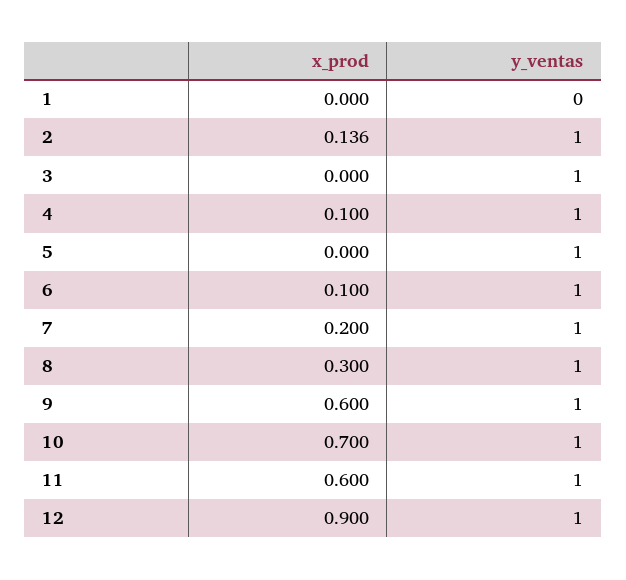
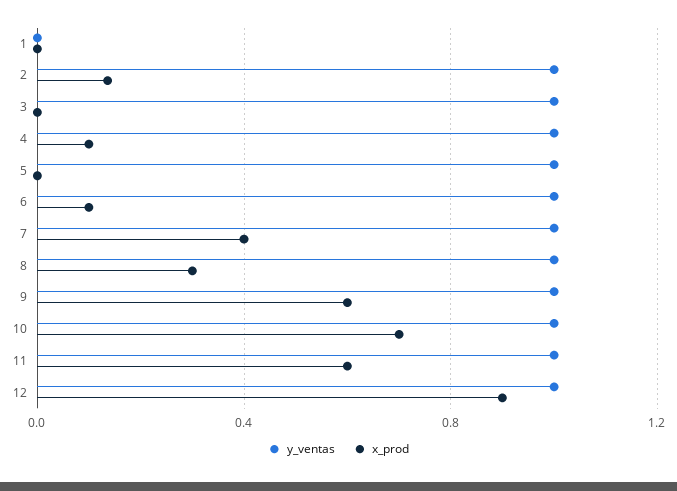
  {
    "x_prod": {
      "1": 0,
      "2": 0.136,
      "3": 0,
      "4": 0.1,
      "5": 0,
      "6": 0.1,
-     "7": 0.2,
+     "7": 0.4,
      "8": 0.3,
      "9": 0.6,
      "10": 0.7,
      "11": 0.6,
      "12": 0.9
    },
    "y_ventas": {
      "1": 0,
      "2": 1,
      "3": 1,
      "4": 1,
      "5": 1,
      "6": 1,
      "7": 1,
      "8": 1,
      "9": 1,
      "10": 1,
      "11": 1,
      "12": 1
    }
  }

